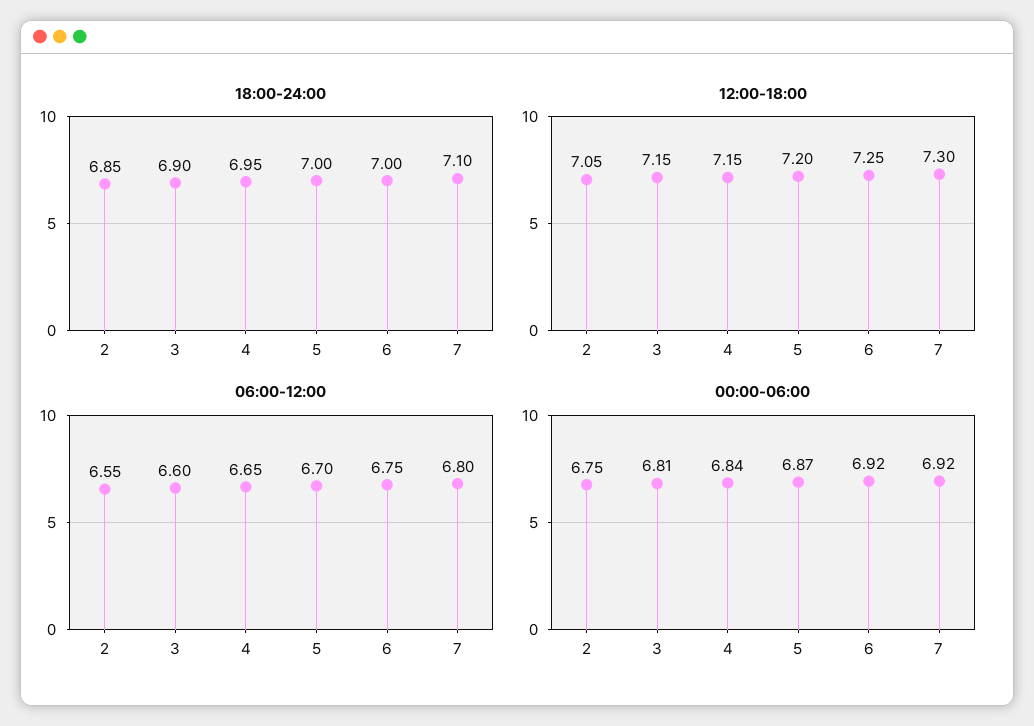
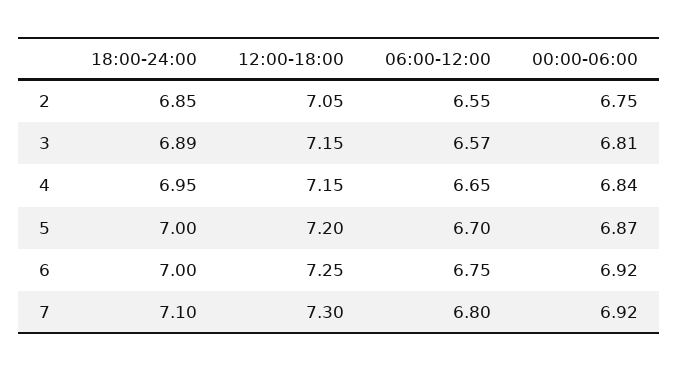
  {
    "18:00-24:00": {
      "2": 6.85,
-     "3": 6.9,
+     "3": 6.89,
      "4": 6.95,
      "5": 7,
      "6": 7,
      "7": 7.1
    },
    "12:00-18:00": {
      "2": 7.05,
      "3": 7.15,
      "4": 7.15,
      "5": 7.2,
      "6": 7.25,
      "7": 7.3
    },
    "06:00-12:00": {
      "2": 6.55,
-     "3": 6.6,
+     "3": 6.57,
      "4": 6.65,
      "5": 6.7,
      "6": 6.75,
      "7": 6.8
    },
    "00:00-06:00": {
      "2": 6.75,
      "3": 6.81,
      "4": 6.84,
      "5": 6.87,
      "6": 6.92,
      "7": 6.92
    }
  }

